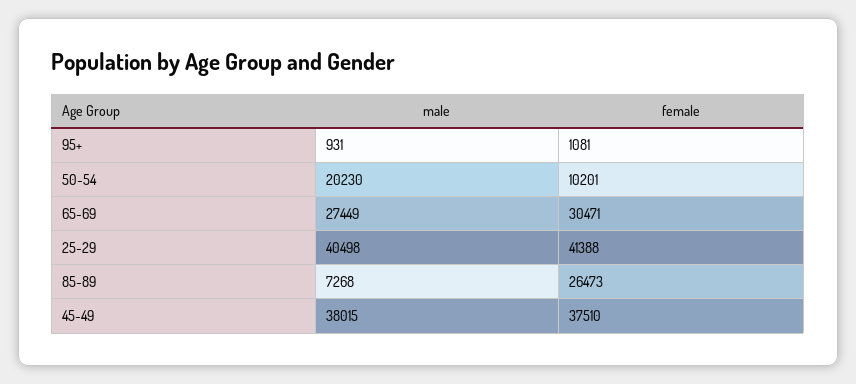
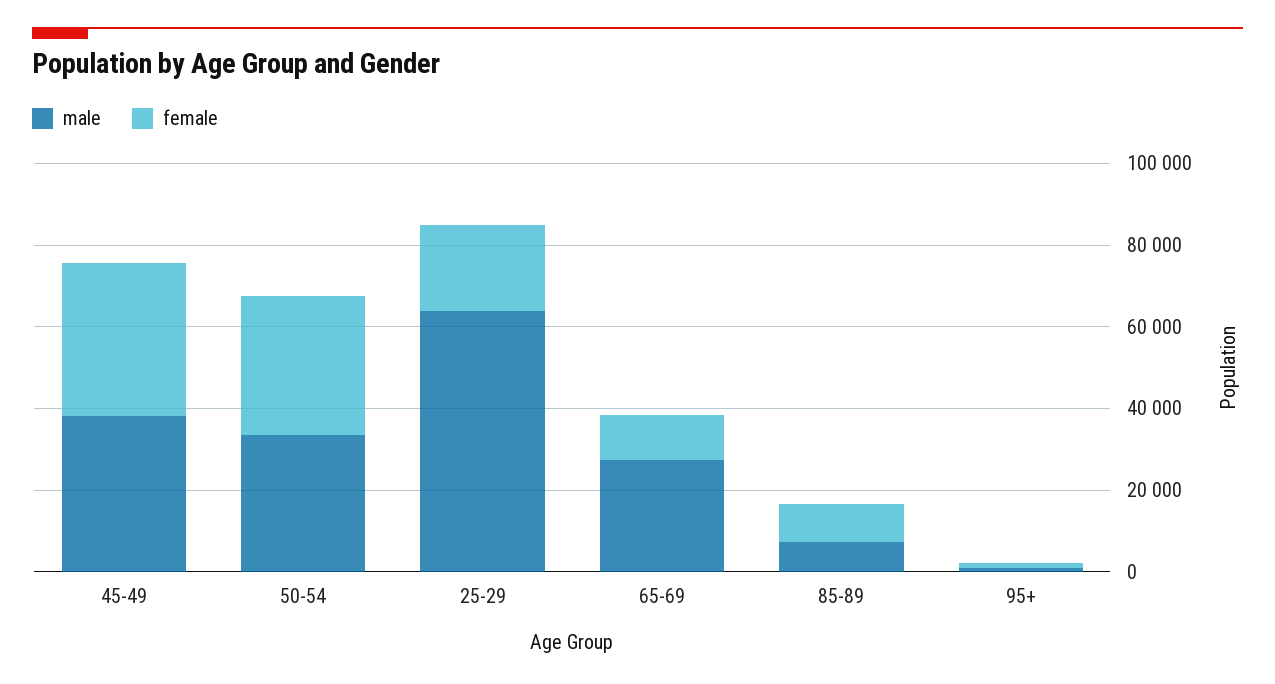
  {
    "male": {
      "95+": 931,
-     "50-54": 20230,
+     "50-54": 35000,
      "65-69": 27449,
-     "25-29": 40498,
+     "25-29": 65000,
      "85-89": 7268,
      "45-49": 38015
    },
    "female": {
      "95+": 1081,
-     "50-54": 10201,
+     "50-54": 35000,
-     "65-69": 30471,
+     "65-69": 10000,
-     "25-29": 41388,
+     "25-29": 20000,
-     "85-89": 26473,
+     "85-89": 10000,
      "45-49": 37510
    }
  }

